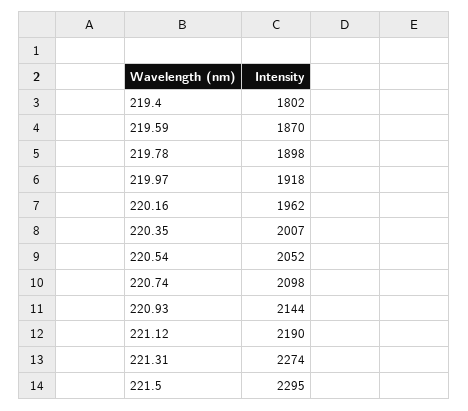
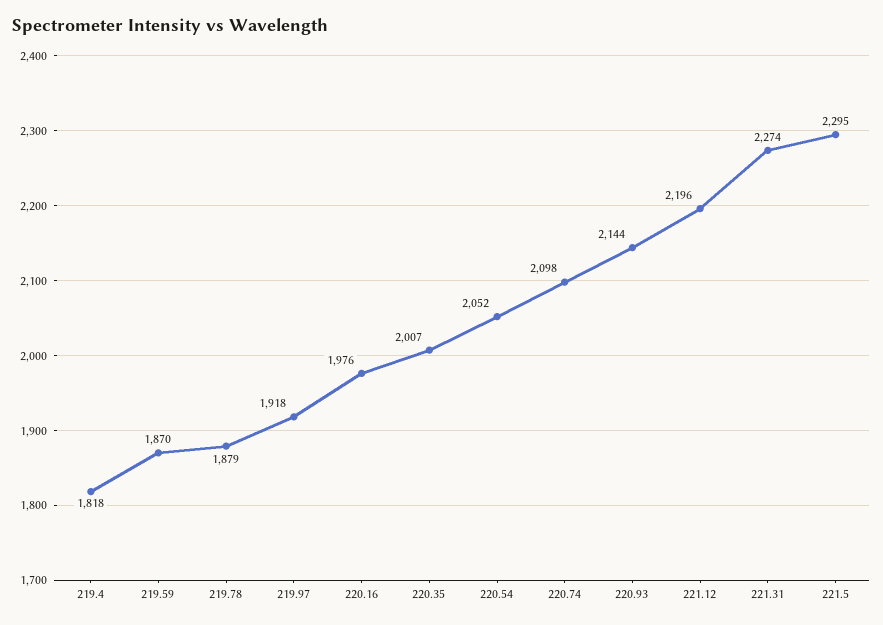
  {
-   "219.4": 1802,
+   "219.4": 1818,
    "219.59": 1870,
-   "219.78": 1898,
+   "219.78": 1879,
    "219.97": 1918,
-   "220.16": 1962,
+   "220.16": 1976,
    "220.35": 2007,
    "220.54": 2052,
    "220.74": 2098,
    "220.93": 2144,
-   "221.12": 2190,
+   "221.12": 2196,
    "221.31": 2274,
    "221.5": 2295
  }

